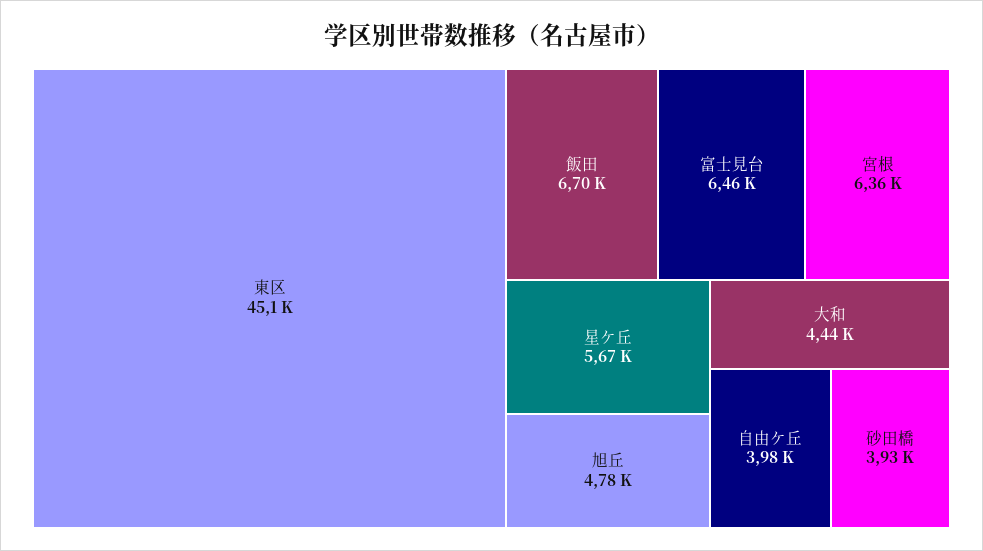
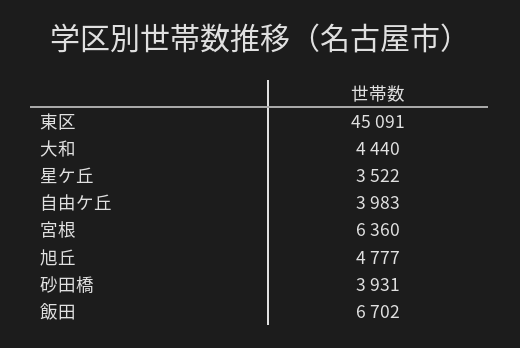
  {
    "東区": 45091,
    "飯田": 6702,
-   "富士見台": 6460,
    "宮根": 6360,
-   "星ケ丘": 5670,
+   "星ケ丘": 3522,
    "旭丘": 4777,
    "大和": 4440,
    "自由ケ丘": 3983,
    "砂田橋": 3931
  }

